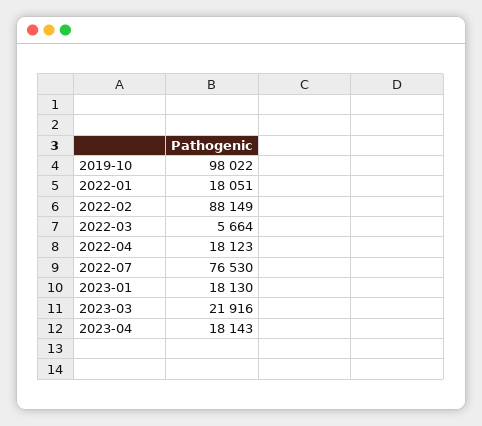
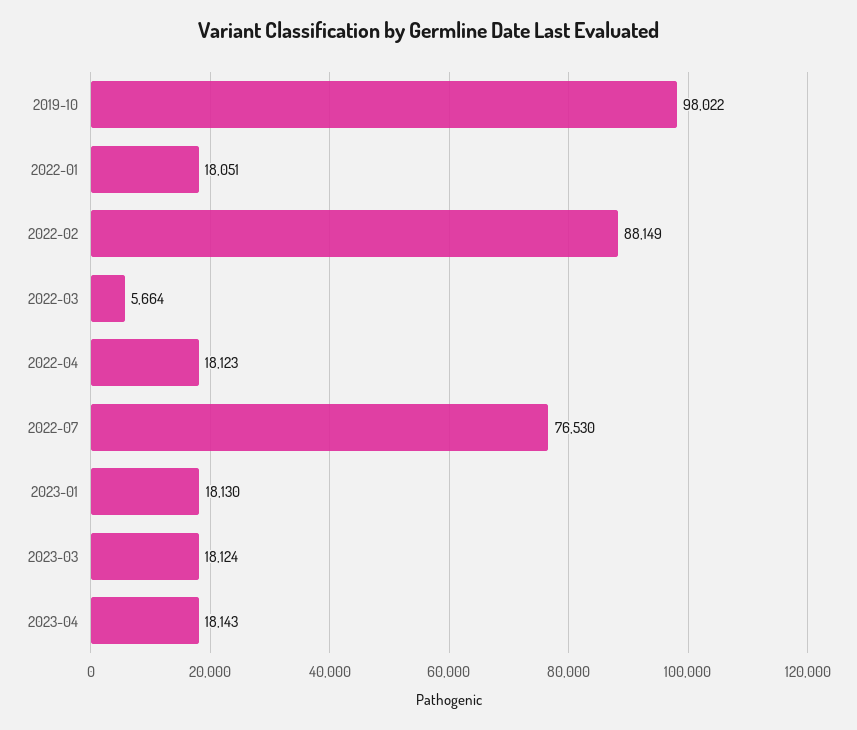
  {
    "2019-10": 98022,
    "2022-01": 18051,
    "2022-02": 88149,
    "2022-03": 5664,
    "2022-04": 18123,
    "2022-07": 76530,
    "2023-01": 18130,
-   "2023-03": 21916,
+   "2023-03": 18124,
    "2023-04": 18143
  }

